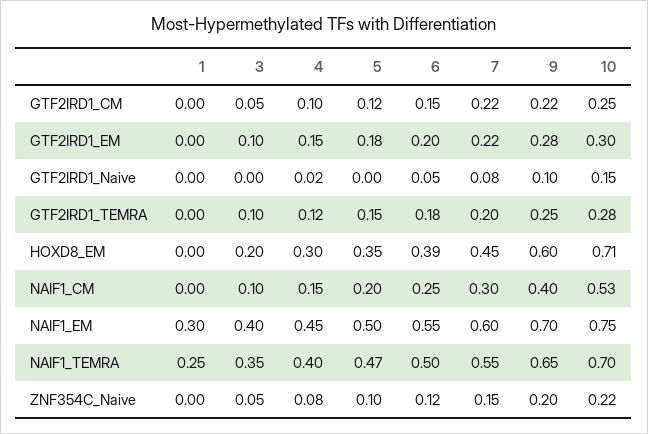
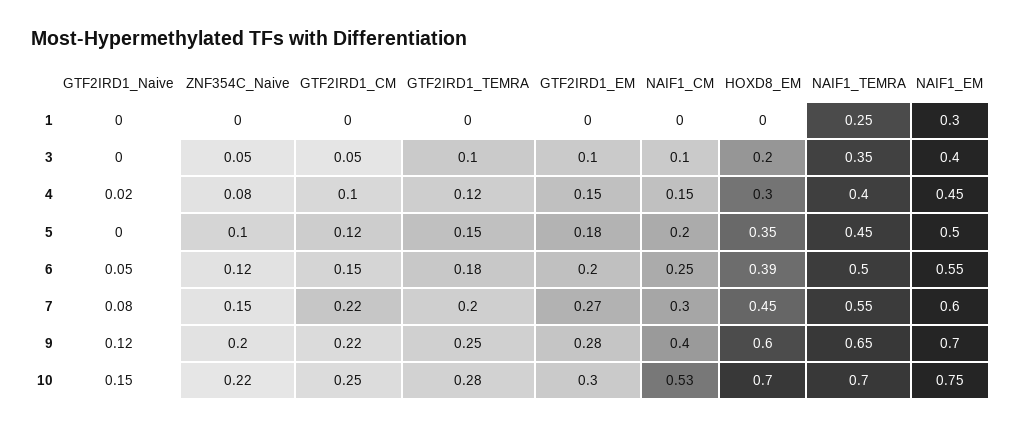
  {
    "1": {
      "GTF2IRD1_CM": 0,
      "GTF2IRD1_EM": 0,
      "GTF2IRD1_Naive": 0,
      "GTF2IRD1_TEMRA": 0,
      "HOXD8_EM": 0,
      "NAIF1_CM": 0,
      "NAIF1_EM": 0.3,
      "NAIF1_TEMRA": 0.25,
      "ZNF354C_Naive": 0
    },
    "3": {
      "GTF2IRD1_CM": 0.05,
      "GTF2IRD1_EM": 0.1,
      "GTF2IRD1_Naive": 0,
      "GTF2IRD1_TEMRA": 0.1,
      "HOXD8_EM": 0.2,
      "NAIF1_CM": 0.1,
      "NAIF1_EM": 0.4,
      "NAIF1_TEMRA": 0.35,
      "ZNF354C_Naive": 0.05
    },
    "4": {
      "GTF2IRD1_CM": 0.1,
      "GTF2IRD1_EM": 0.15,
      "GTF2IRD1_Naive": 0.02,
      "GTF2IRD1_TEMRA": 0.12,
      "HOXD8_EM": 0.3,
      "NAIF1_CM": 0.15,
      "NAIF1_EM": 0.45,
      "NAIF1_TEMRA": 0.4,
      "ZNF354C_Naive": 0.08
    },
    "5": {
      "GTF2IRD1_CM": 0.12,
      "GTF2IRD1_EM": 0.18,
      "GTF2IRD1_Naive": 0,
      "GTF2IRD1_TEMRA": 0.15,
      "HOXD8_EM": 0.35,
      "NAIF1_CM": 0.2,
      "NAIF1_EM": 0.5,
-     "NAIF1_TEMRA": 0.47,
+     "NAIF1_TEMRA": 0.45,
      "ZNF354C_Naive": 0.1
    },
    "6": {
      "GTF2IRD1_CM": 0.15,
      "GTF2IRD1_EM": 0.2,
      "GTF2IRD1_Naive": 0.05,
      "GTF2IRD1_TEMRA": 0.18,
      "HOXD8_EM": 0.39,
      "NAIF1_CM": 0.25,
      "NAIF1_EM": 0.55,
      "NAIF1_TEMRA": 0.5,
      "ZNF354C_Naive": 0.12
    },
    "7": {
      "GTF2IRD1_CM": 0.22,
-     "GTF2IRD1_EM": 0.22,
+     "GTF2IRD1_EM": 0.27,
      "GTF2IRD1_Naive": 0.08,
      "GTF2IRD1_TEMRA": 0.2,
      "HOXD8_EM": 0.45,
      "NAIF1_CM": 0.3,
      "NAIF1_EM": 0.6,
      "NAIF1_TEMRA": 0.55,
      "ZNF354C_Naive": 0.15
    },
    "9": {
      "GTF2IRD1_CM": 0.22,
      "GTF2IRD1_EM": 0.28,
-     "GTF2IRD1_Naive": 0.1,
+     "GTF2IRD1_Naive": 0.12,
      "GTF2IRD1_TEMRA": 0.25,
      "HOXD8_EM": 0.6,
      "NAIF1_CM": 0.4,
      "NAIF1_EM": 0.7,
      "NAIF1_TEMRA": 0.65,
      "ZNF354C_Naive": 0.2
    },
    "10": {
      "GTF2IRD1_CM": 0.25,
      "GTF2IRD1_EM": 0.3,
      "GTF2IRD1_Naive": 0.15,
      "GTF2IRD1_TEMRA": 0.28,
-     "HOXD8_EM": 0.71,
+     "HOXD8_EM": 0.7,
      "NAIF1_CM": 0.53,
      "NAIF1_EM": 0.75,
      "NAIF1_TEMRA": 0.7,
      "ZNF354C_Naive": 0.22
    }
  }

